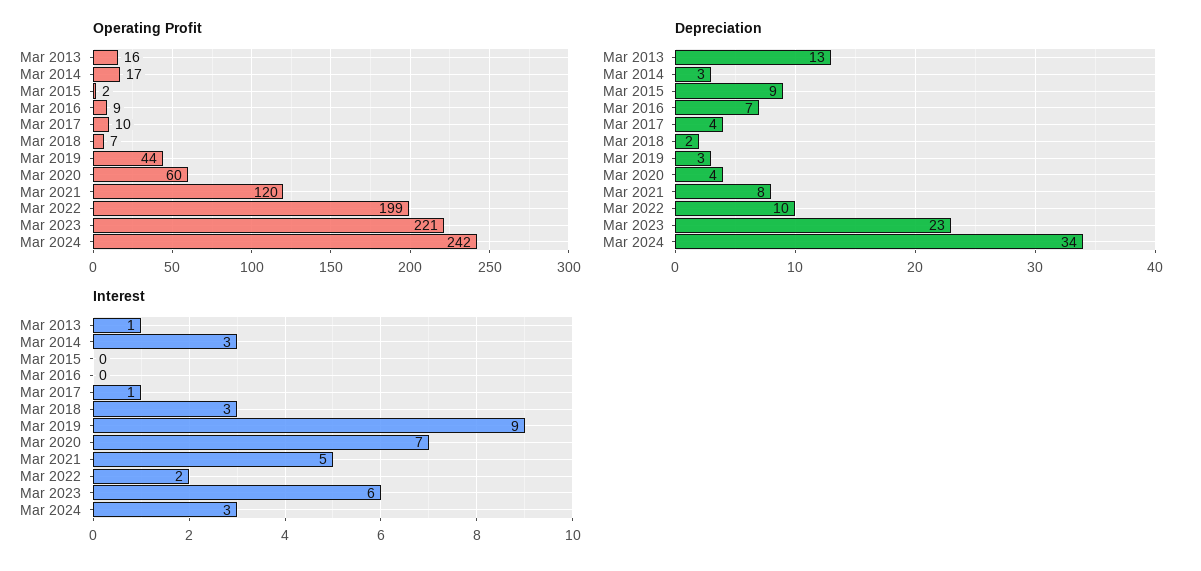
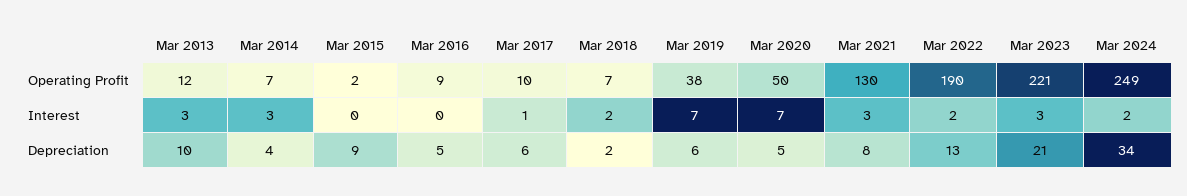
  {
    "Operating Profit": {
-     "Mar 2013": 16,
+     "Mar 2013": 12,
-     "Mar 2014": 17,
+     "Mar 2014": 7,
      "Mar 2015": 2,
      "Mar 2016": 9,
      "Mar 2017": 10,
      "Mar 2018": 7,
-     "Mar 2019": 44,
+     "Mar 2019": 38,
-     "Mar 2020": 60,
+     "Mar 2020": 50,
-     "Mar 2021": 120,
+     "Mar 2021": 130,
-     "Mar 2022": 199,
+     "Mar 2022": 190,
      "Mar 2023": 221,
-     "Mar 2024": 242
+     "Mar 2024": 249
    },
    "Depreciation": {
-     "Mar 2013": 13,
+     "Mar 2013": 10,
-     "Mar 2014": 3,
+     "Mar 2014": 4,
      "Mar 2015": 9,
-     "Mar 2016": 7,
+     "Mar 2016": 5,
-     "Mar 2017": 4,
+     "Mar 2017": 6,
      "Mar 2018": 2,
-     "Mar 2019": 3,
+     "Mar 2019": 6,
-     "Mar 2020": 4,
+     "Mar 2020": 5,
      "Mar 2021": 8,
-     "Mar 2022": 10,
+     "Mar 2022": 13,
-     "Mar 2023": 23,
+     "Mar 2023": 21,
      "Mar 2024": 34
    },
    "Interest": {
-     "Mar 2013": 1,
+     "Mar 2013": 3,
      "Mar 2014": 3,
      "Mar 2015": 0,
      "Mar 2016": 0,
      "Mar 2017": 1,
-     "Mar 2018": 3,
+     "Mar 2018": 2,
-     "Mar 2019": 9,
+     "Mar 2019": 7,
      "Mar 2020": 7,
-     "Mar 2021": 5,
+     "Mar 2021": 3,
      "Mar 2022": 2,
-     "Mar 2023": 6,
+     "Mar 2023": 3,
-     "Mar 2024": 3
+     "Mar 2024": 2
    }
  }

